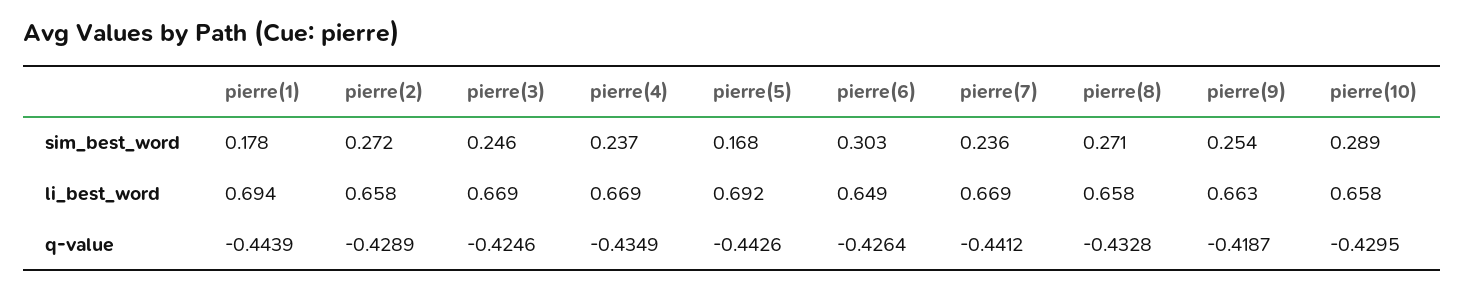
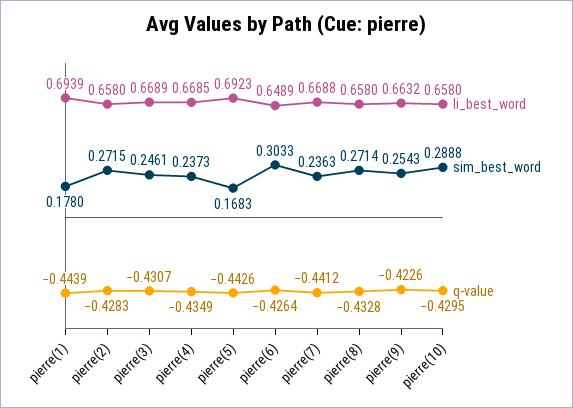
  {
    "sim_best_word": {
      "pierre(1)": 0.178,
      "pierre(2)": 0.2715,
      "pierre(3)": 0.2461,
      "pierre(4)": 0.2373,
      "pierre(5)": 0.1683,
      "pierre(6)": 0.3033,
      "pierre(7)": 0.2363,
      "pierre(8)": 0.2714,
      "pierre(9)": 0.2543,
      "pierre(10)": 0.2888
    },
    "li_best_word": {
      "pierre(1)": 0.6939,
      "pierre(2)": 0.658,
      "pierre(3)": 0.6689,
      "pierre(4)": 0.6685,
      "pierre(5)": 0.6923,
      "pierre(6)": 0.6489,
      "pierre(7)": 0.6688,
      "pierre(8)": 0.658,
      "pierre(9)": 0.6632,
      "pierre(10)": 0.658
    },
    "q-value": {
      "pierre(1)": -0.4439,
-     "pierre(2)": -0.4289,
+     "pierre(2)": -0.4283,
-     "pierre(3)": -0.4246,
+     "pierre(3)": -0.4307,
      "pierre(4)": -0.4349,
      "pierre(5)": -0.4426,
      "pierre(6)": -0.4264,
      "pierre(7)": -0.4412,
      "pierre(8)": -0.4328,
-     "pierre(9)": -0.4187,
+     "pierre(9)": -0.4226,
      "pierre(10)": -0.4295
    }
  }

